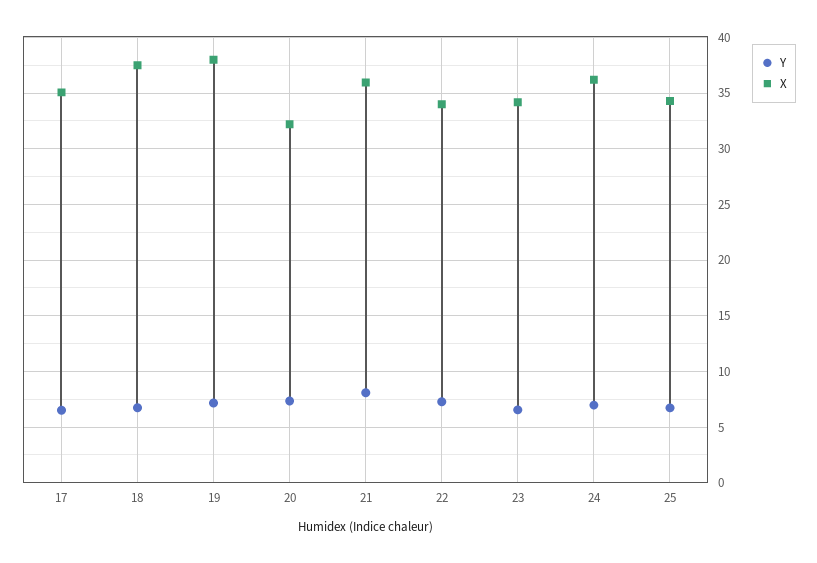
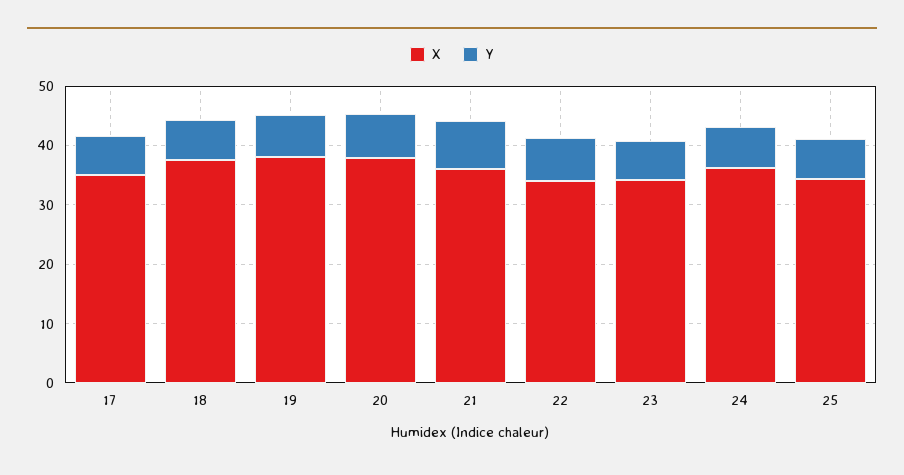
  {
    "Y": {
      "17": 7,
      "18": 7,
      "19": 7,
      "20": 7,
      "21": 8,
      "22": 7,
      "23": 7,
      "24": 7,
      "25": 7
    },
    "X": {
      "17": 35,
      "18": 38,
      "19": 38,
-     "20": 32,
+     "20": 38,
      "21": 36,
      "22": 34,
      "23": 34,
      "24": 36,
      "25": 34
    }
  }

